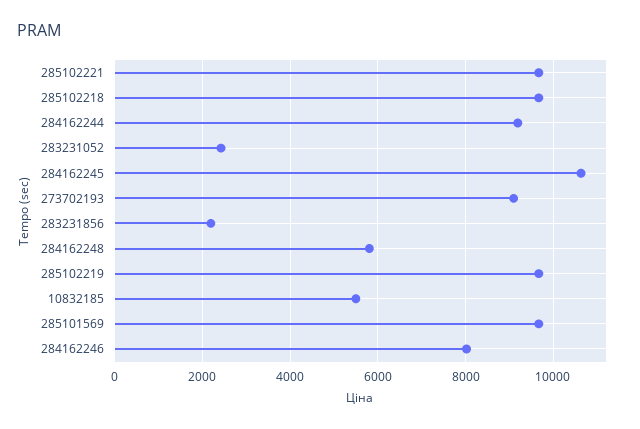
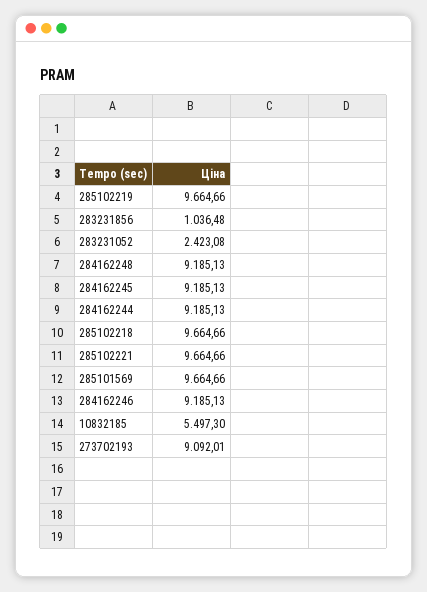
  {
    "285102221": 9664.66,
    "285102218": 9664.66,
    "284162244": 9185.13,
    "283231052": 2423.08,
-   "284162245": 10600,
+   "284162245": 9185.13,
    "273702193": 9092.01,
-   "283231856": 2200,
+   "283231856": 1036.48,
-   "284162248": 5800,
+   "284162248": 9185.13,
    "285102219": 9664.66,
    "10832185": 5497.3,
    "285101569": 9664.66,
-   "284162246": 8000
+   "284162246": 9185.13
  }

